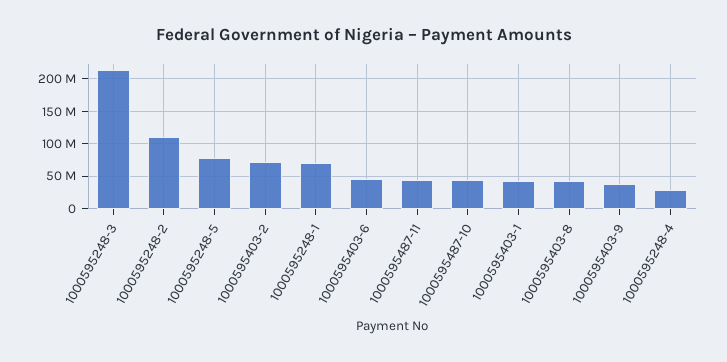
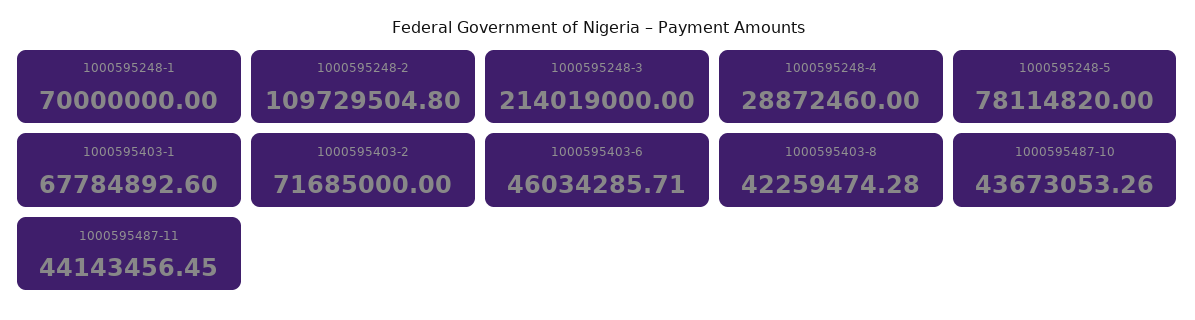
  {
    "1000595248-3": 214019000,
    "1000595248-2": 109729504.8,
    "1000595248-5": 78114820,
    "1000595403-2": 71685000,
    "1000595248-1": 70000000,
    "1000595403-6": 46034285.71,
    "1000595487-11": 44143456.45,
    "1000595487-10": 43673053.26,
-   "1000595403-1": 40000000,
+   "1000595403-1": 67784892.6,
    "1000595403-8": 42259474.28,
-   "1000595403-9": 40000000,
    "1000595248-4": 28872460
  }

